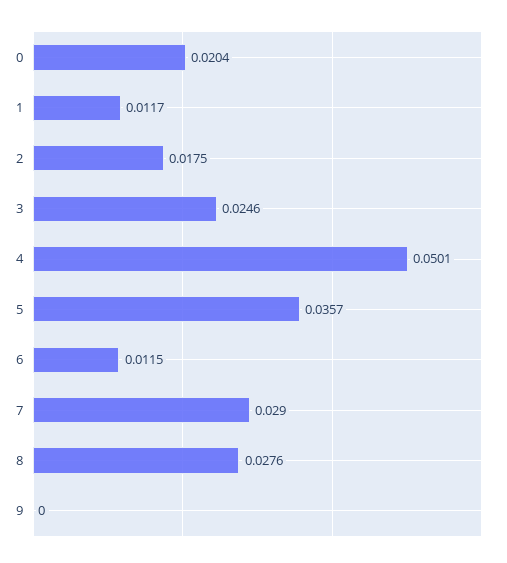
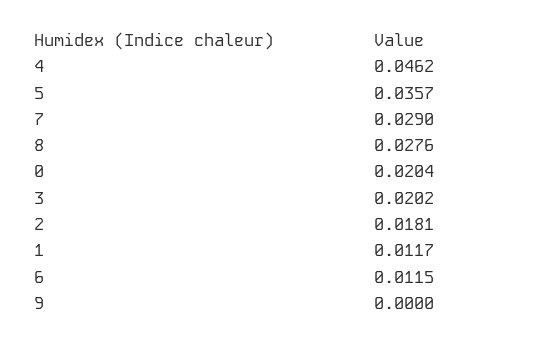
  {
    "0": 0.0204,
    "1": 0.0117,
-   "2": 0.0175,
+   "2": 0.0181,
-   "3": 0.0246,
+   "3": 0.0202,
-   "4": 0.0501,
+   "4": 0.0462,
    "5": 0.0357,
    "6": 0.0115,
    "7": 0.029,
    "8": 0.0276,
    "9": 0
  }

